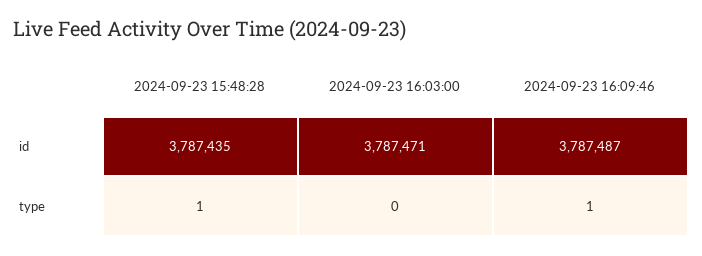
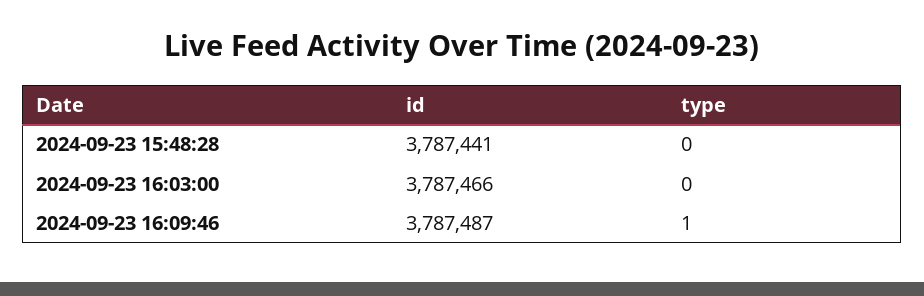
  {
    "2024-09-23 15:48:28": {
-     "id": 3787435,
+     "id": 3787441,
-     "type": 1
+     "type": 0
    },
    "2024-09-23 16:03:00": {
-     "id": 3787471,
+     "id": 3787466,
      "type": 0
    },
    "2024-09-23 16:09:46": {
      "id": 3787487,
      "type": 1
    }
  }

